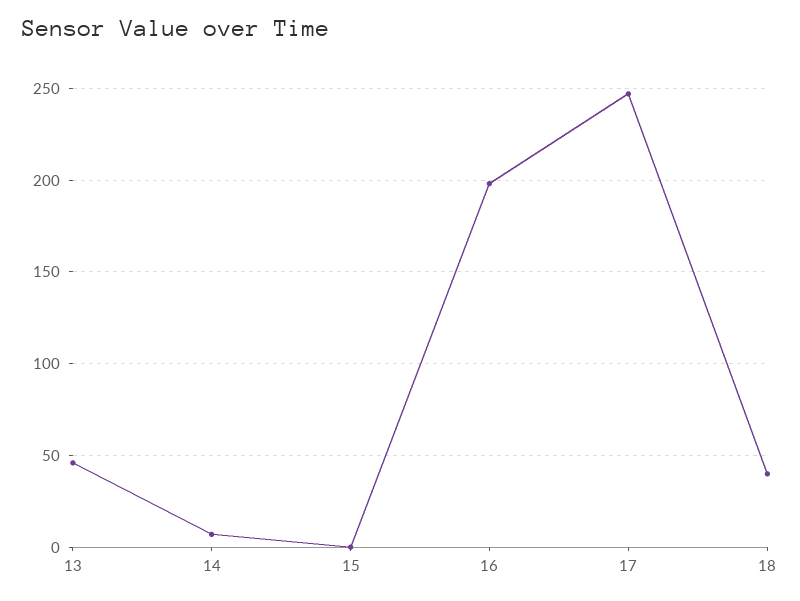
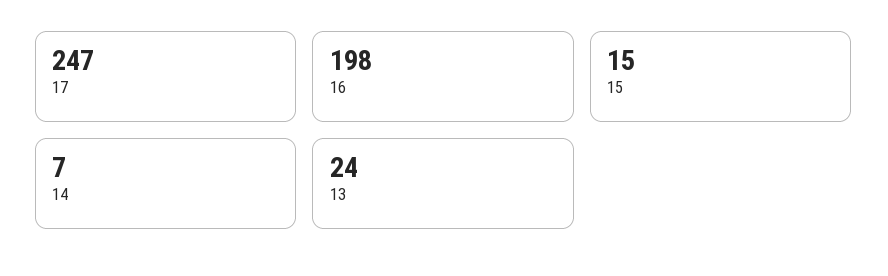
  {
-   "13": 45,
+   "13": 24,
    "14": 7,
-   "15": 0,
+   "15": 15,
    "16": 198,
-   "17": 247,
+   "17": 247
-   "18": 40
  }

